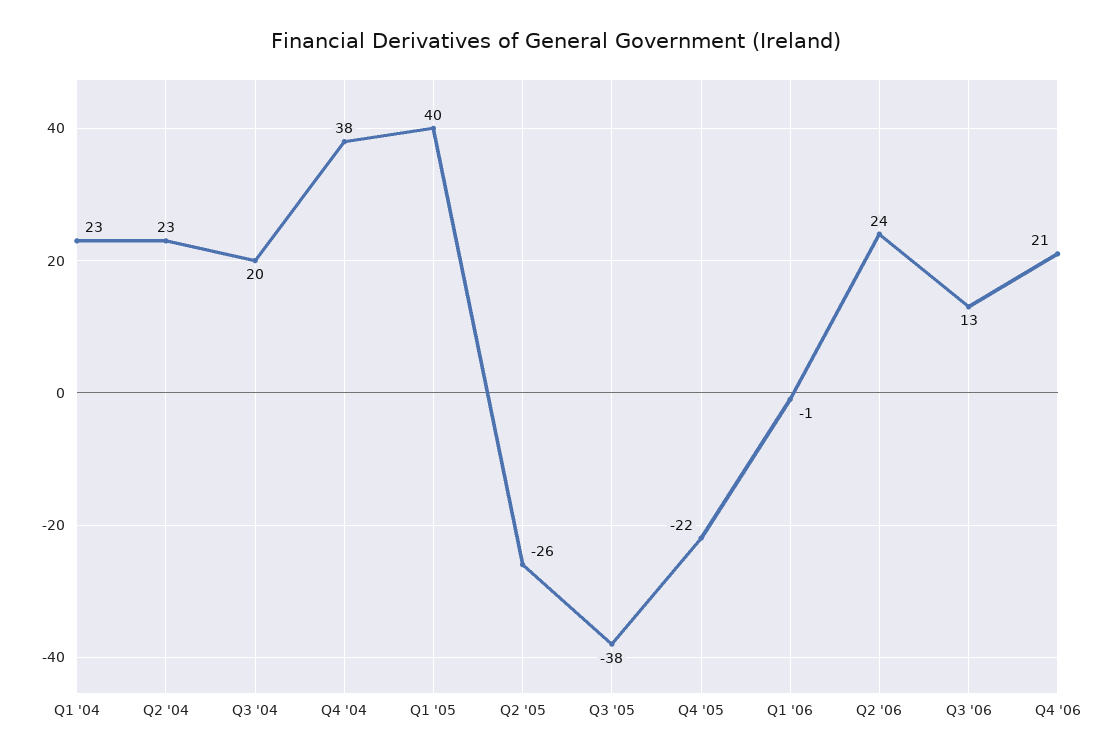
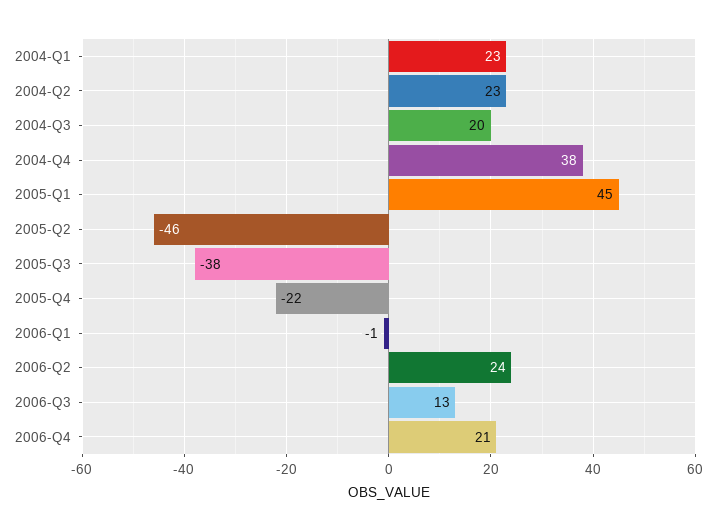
  {
    "Q1 '04": 23,
    "Q2 '04": 23,
    "Q3 '04": 20,
    "Q4 '04": 38,
-   "Q1 '05": 40,
+   "Q1 '05": 45,
-   "Q2 '05": -26,
+   "Q2 '05": -46,
    "Q3 '05": -38,
    "Q4 '05": -22,
    "Q1 '06": -1,
    "Q2 '06": 24,
    "Q3 '06": 13,
    "Q4 '06": 21
  }

